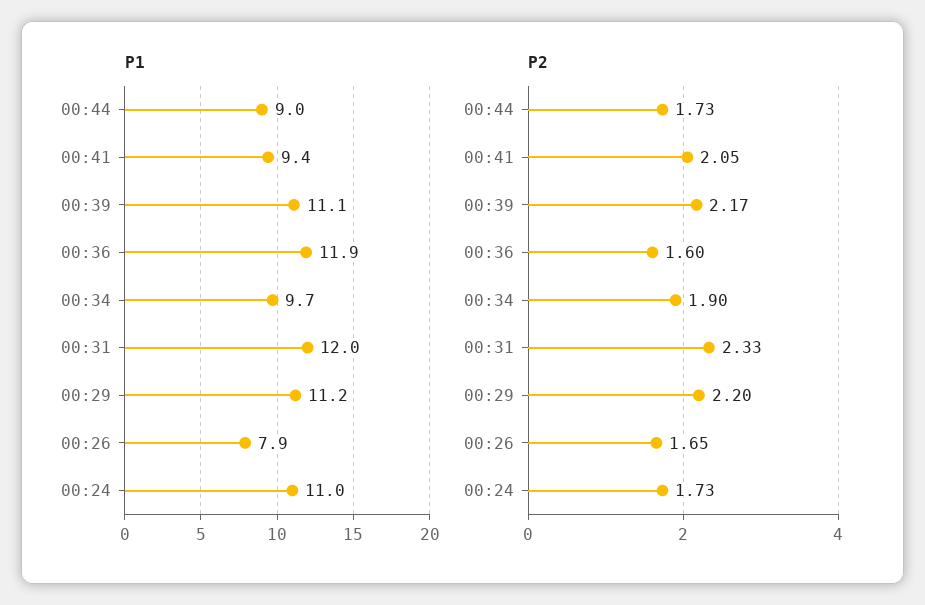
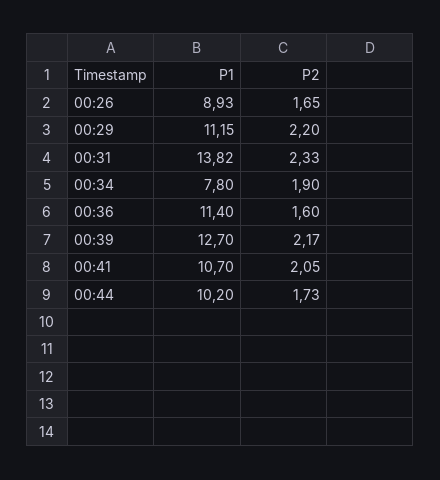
  {
    "P1": {
-     "00:44": 9,
+     "00:44": 10.2,
-     "00:41": 9.4,
+     "00:41": 10.7,
-     "00:39": 11.1,
+     "00:39": 12.7,
-     "00:36": 11.9,
+     "00:36": 11.4,
-     "00:34": 9.7,
+     "00:34": 7.8,
-     "00:31": 12,
+     "00:31": 13.82,
      "00:29": 11.15,
-     "00:26": 7.9,
+     "00:26": 8.93
-     "00:24": 11
    },
    "P2": {
      "00:44": 1.73,
      "00:41": 2.05,
      "00:39": 2.17,
      "00:36": 1.6,
      "00:34": 1.9,
      "00:31": 2.33,
      "00:29": 2.2,
-     "00:26": 1.65,
+     "00:26": 1.65
-     "00:24": 1.73
    }
  }

